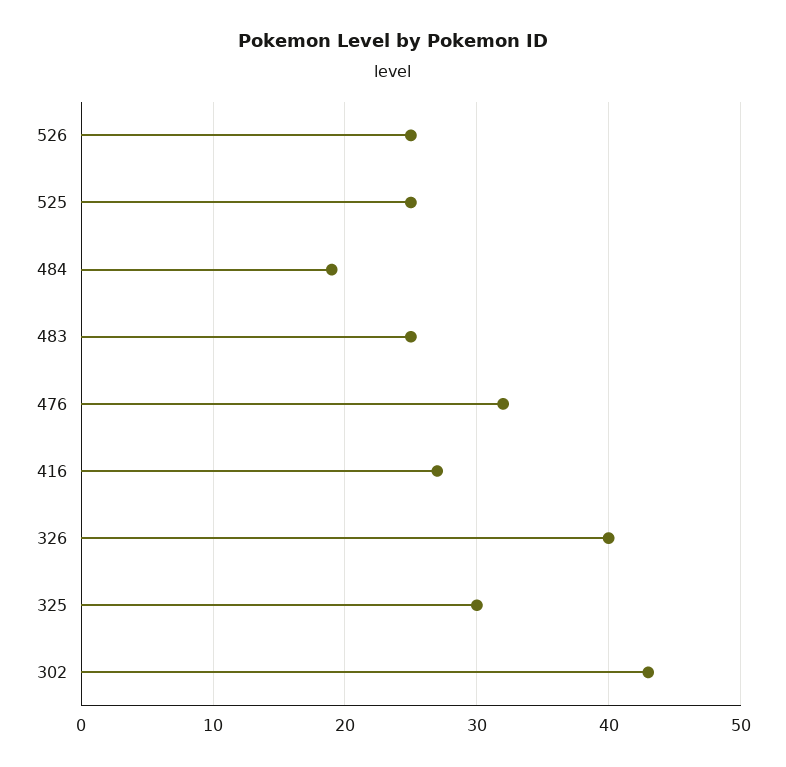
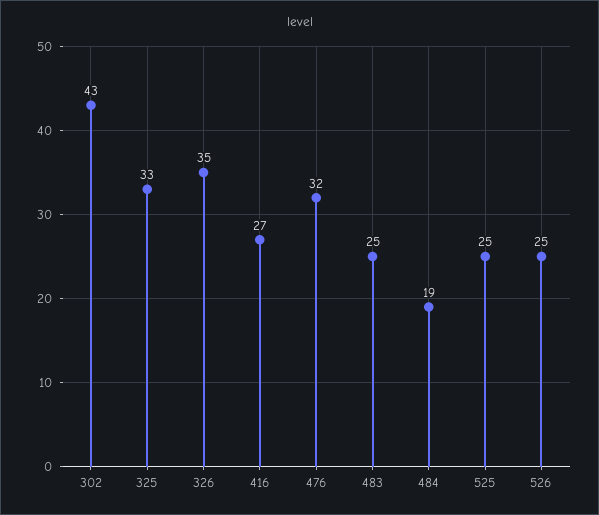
  {
    "526": 25,
    "525": 25,
    "484": 19,
    "483": 25,
    "476": 32,
    "416": 27,
-   "326": 40,
+   "326": 35,
-   "325": 30,
+   "325": 33,
    "302": 43
  }

